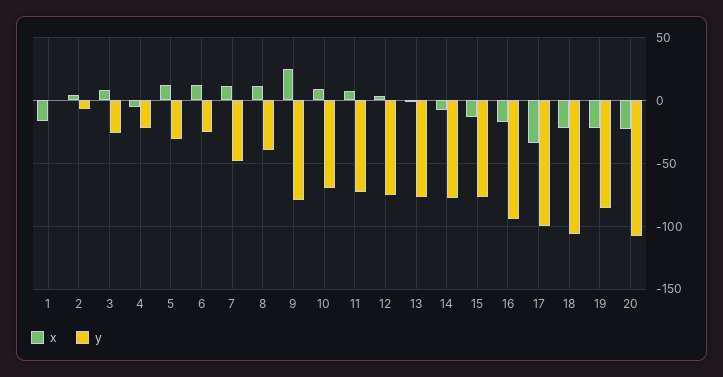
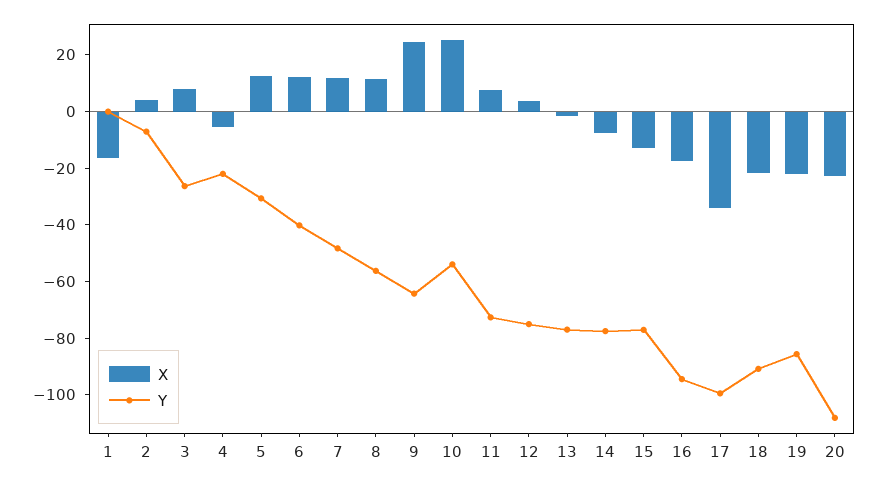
  {
    "x": {
      "1": -15,
      "2": 5,
      "3": 10,
      "4": -5,
      "5": 10,
      "6": 10,
      "7": 10,
      "8": 10,
      "9": 25,
-     "10": 10,
+     "10": 25,
      "11": 10,
      "12": 5,
      "13": 0,
      "14": -10,
      "15": -15,
      "16": -20,
      "17": -35,
      "18": -20,
      "19": -20,
      "20": -25
    },
    "y": {
      "1": 0,
      "2": -5,
      "3": -25,
      "4": -20,
      "5": -30,
-     "6": -25,
+     "6": -40,
      "7": -50,
-     "8": -40,
+     "8": -55,
-     "9": -80,
+     "9": -65,
-     "10": -70,
+     "10": -55,
      "11": -75,
      "12": -75,
      "13": -75,
      "14": -80,
      "15": -75,
      "16": -95,
      "17": -100,
-     "18": -105,
+     "18": -90,
      "19": -85,
      "20": -110
    }
  }

